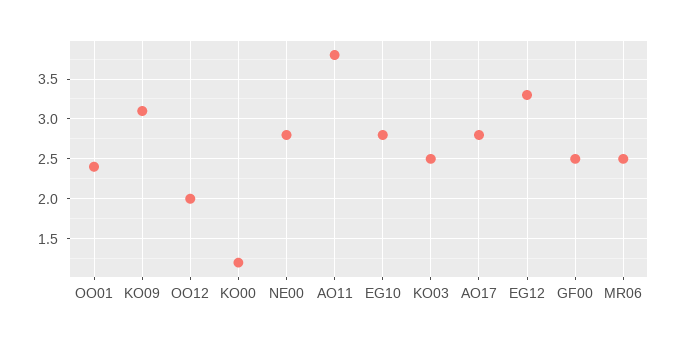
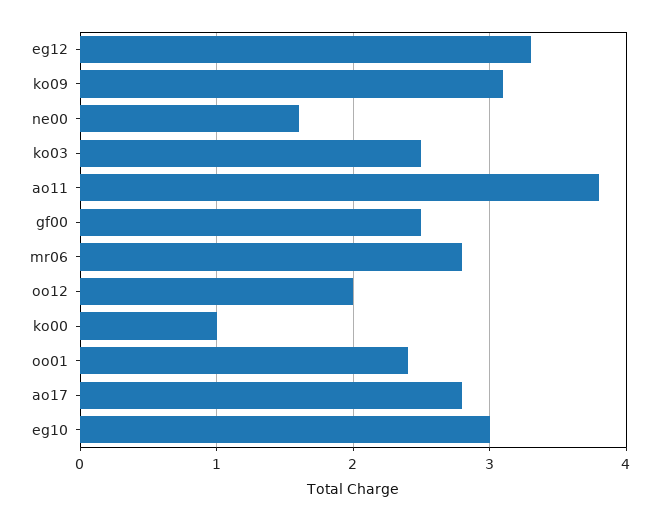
  {
    "OO01": 2.4,
    "KO09": 3.1,
    "OO12": 2,
-   "KO00": 1.2,
+   "KO00": 1,
-   "NE00": 2.8,
+   "NE00": 1.6,
    "AO11": 3.8,
-   "EG10": 2.8,
+   "EG10": 3,
    "KO03": 2.5,
    "AO17": 2.8,
    "EG12": 3.3,
    "GF00": 2.5,
-   "MR06": 2.5
+   "MR06": 2.8
  }

